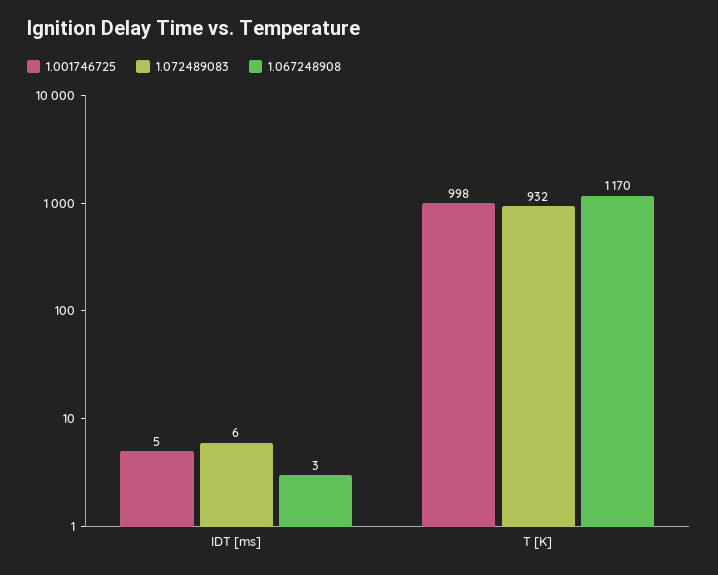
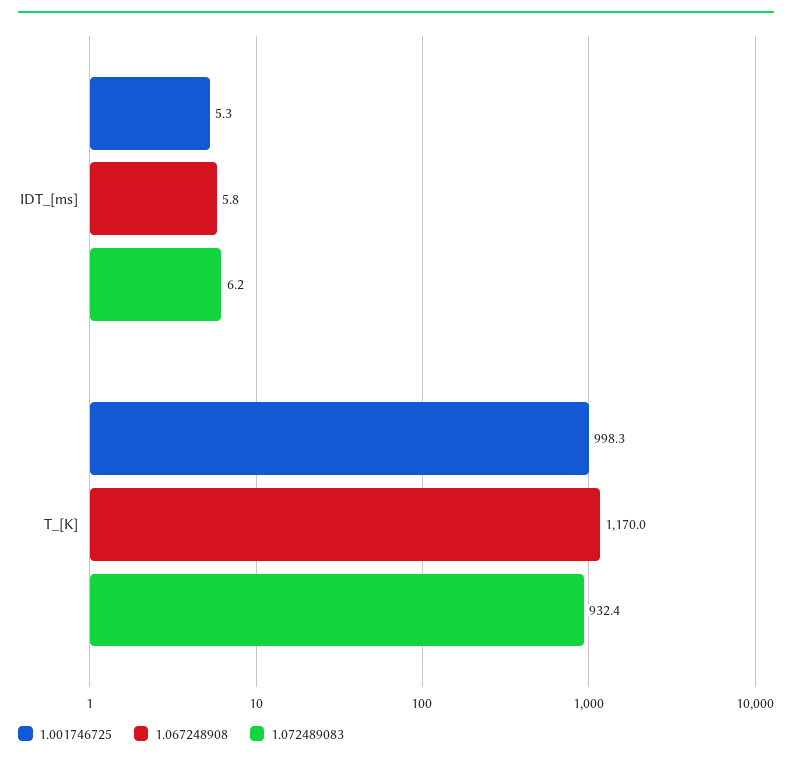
  {
    "1.001746725": {
      "IDT [ms]": 5.3,
      "T [K]": 998.3
    },
    "1.072489083": {
      "IDT [ms]": 6.2,
      "T [K]": 932.4
    },
    "1.067248908": {
-     "IDT [ms]": 3,
+     "IDT [ms]": 5.8,
      "T [K]": 1170
    }
  }

